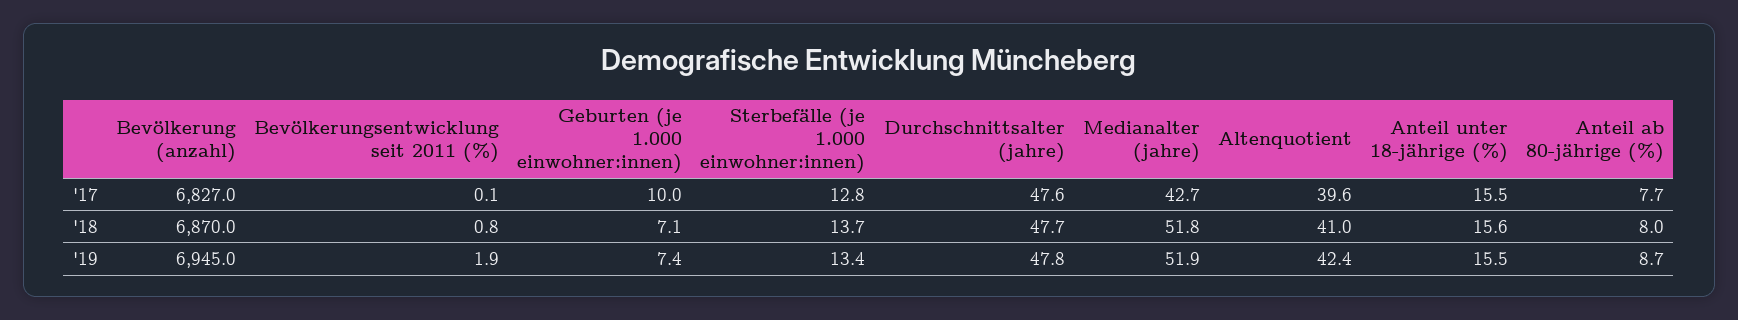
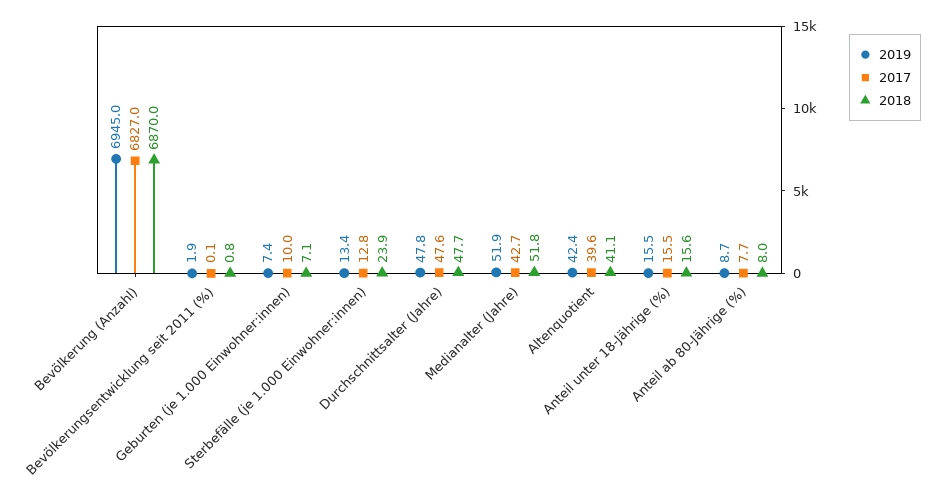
  {
    "'17": {
      "Bevölkerung (anzahl)": 6827,
      "Bevölkerungsentwicklung seit 2011 (%)": 0.1,
      "Geburten (je 1.000 einwohner:innen)": 10,
      "Sterbefälle (je 1.000 einwohner:innen)": 12.8,
      "Durchschnittsalter (jahre)": 47.6,
      "Medianalter (jahre)": 42.7,
      "Altenquotient": 39.6,
      "Anteil unter 18-jährige (%)": 15.5,
      "Anteil ab 80-jährige (%)": 7.7
    },
    "'18": {
      "Bevölkerung (anzahl)": 6870,
      "Bevölkerungsentwicklung seit 2011 (%)": 0.8,
      "Geburten (je 1.000 einwohner:innen)": 7.1,
-     "Sterbefälle (je 1.000 einwohner:innen)": 13.7,
+     "Sterbefälle (je 1.000 einwohner:innen)": 23.9,
      "Durchschnittsalter (jahre)": 47.7,
      "Medianalter (jahre)": 51.8,
-     "Altenquotient": 41,
+     "Altenquotient": 41.1,
      "Anteil unter 18-jährige (%)": 15.6,
      "Anteil ab 80-jährige (%)": 8
    },
    "'19": {
      "Bevölkerung (anzahl)": 6945,
      "Bevölkerungsentwicklung seit 2011 (%)": 1.9,
      "Geburten (je 1.000 einwohner:innen)": 7.4,
      "Sterbefälle (je 1.000 einwohner:innen)": 13.4,
      "Durchschnittsalter (jahre)": 47.8,
      "Medianalter (jahre)": 51.9,
      "Altenquotient": 42.4,
      "Anteil unter 18-jährige (%)": 15.5,
      "Anteil ab 80-jährige (%)": 8.7
    }
  }

